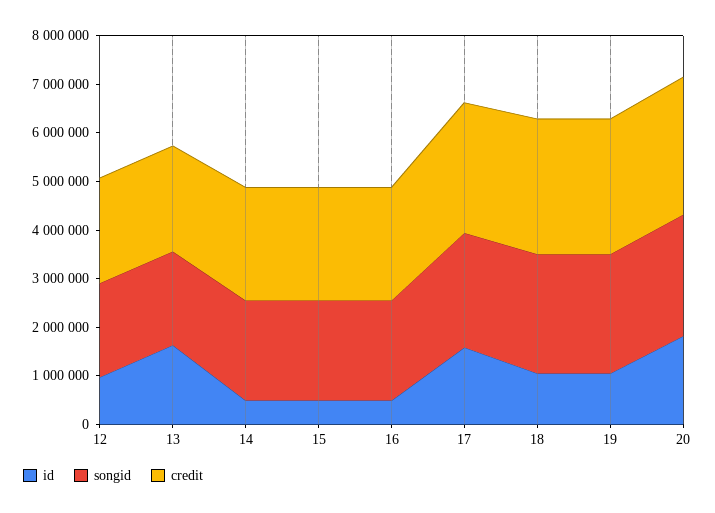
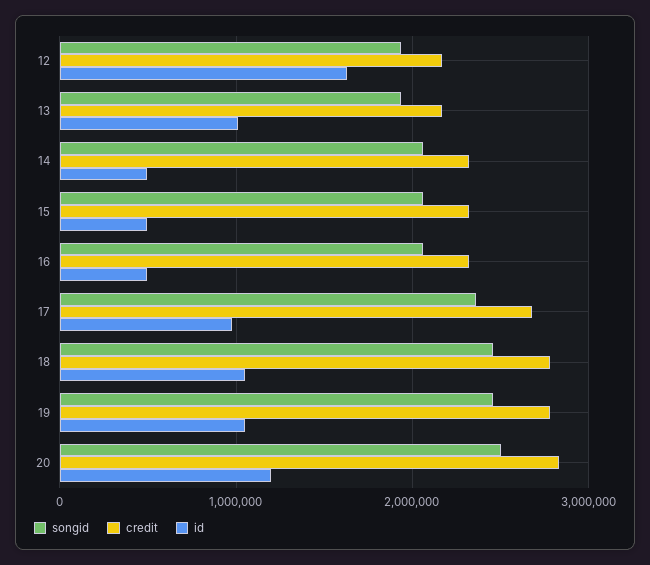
  {
    "id": {
-     "12": 1000000,
+     "12": 1600000,
-     "13": 1600000,
+     "13": 1000000,
      "14": 500000,
      "15": 500000,
      "16": 500000,
-     "17": 1600000,
+     "17": 1000000,
      "18": 1000000,
      "19": 1000000,
-     "20": 1800000
+     "20": 1200000
    },
    "songid": {
      "12": 1900000,
      "13": 1900000,
      "14": 2100000,
      "15": 2100000,
      "16": 2100000,
      "17": 2400000,
      "18": 2500000,
      "19": 2500000,
      "20": 2500000
    },
    "credit": {
      "12": 2200000,
      "13": 2200000,
      "14": 2300000,
      "15": 2300000,
      "16": 2300000,
      "17": 2700000,
      "18": 2800000,
      "19": 2800000,
      "20": 2800000
    }
  }

